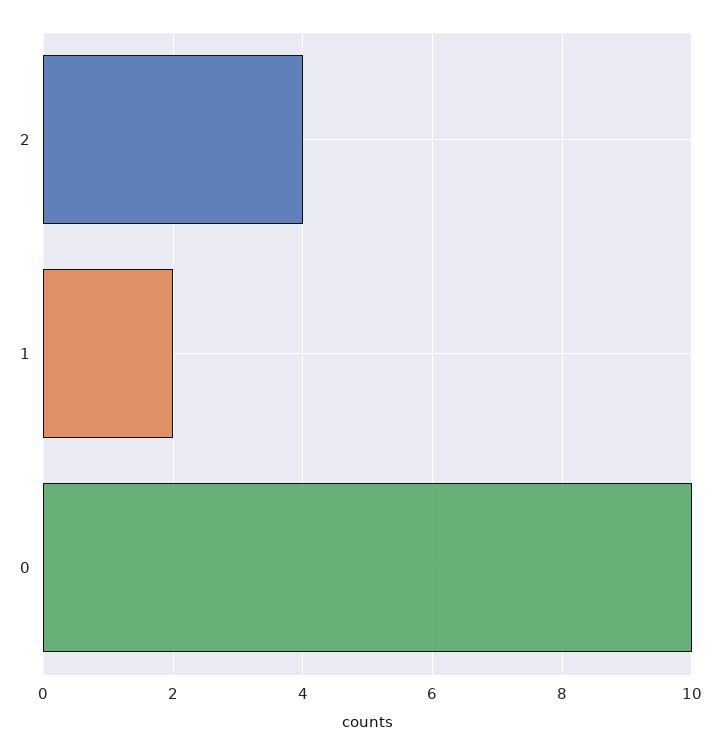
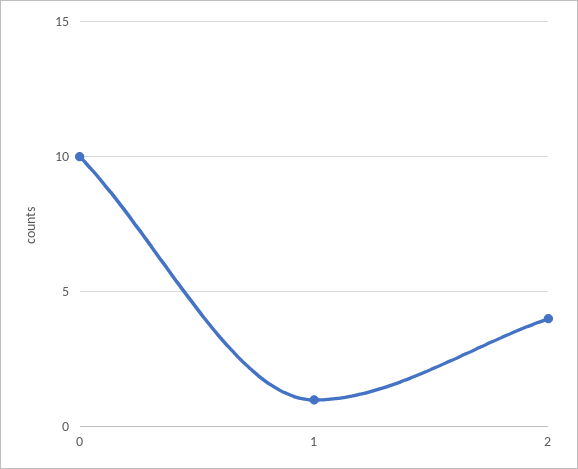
  {
    "2": 4,
-   "1": 2,
+   "1": 1,
    "0": 10
  }

